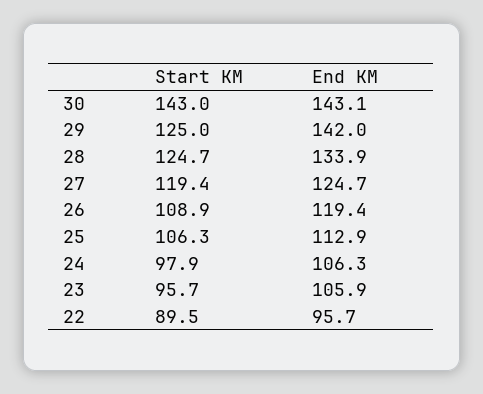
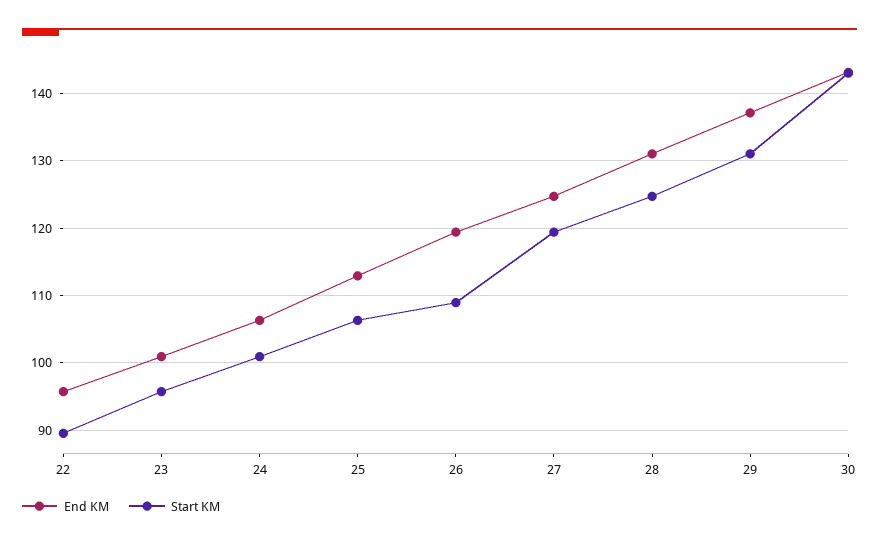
  {
    "Start KM": {
      "30": 143,
-     "29": 125,
+     "29": 131,
      "28": 124.7,
      "27": 119.4,
      "26": 108.9,
      "25": 106.3,
-     "24": 97.9,
+     "24": 101,
      "23": 95.7,
      "22": 89.5
    },
    "End KM": {
      "30": 143.1,
-     "29": 142,
+     "29": 137,
-     "28": 133.9,
+     "28": 131,
      "27": 124.7,
      "26": 119.4,
      "25": 112.9,
      "24": 106.3,
-     "23": 105.9,
+     "23": 101,
      "22": 95.7
    }
  }

